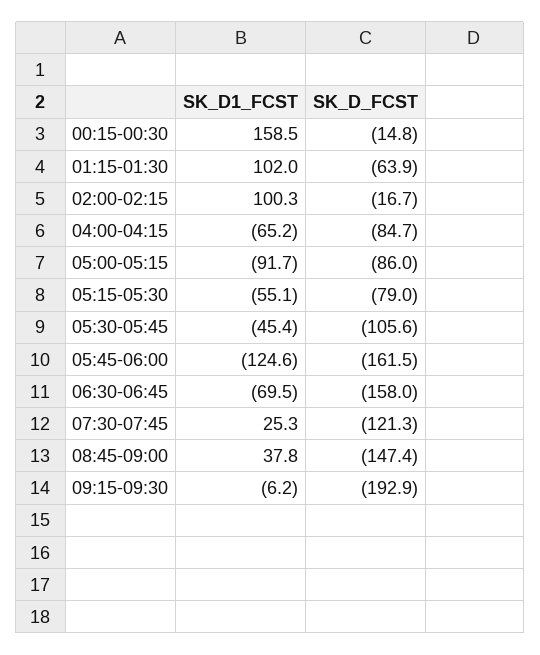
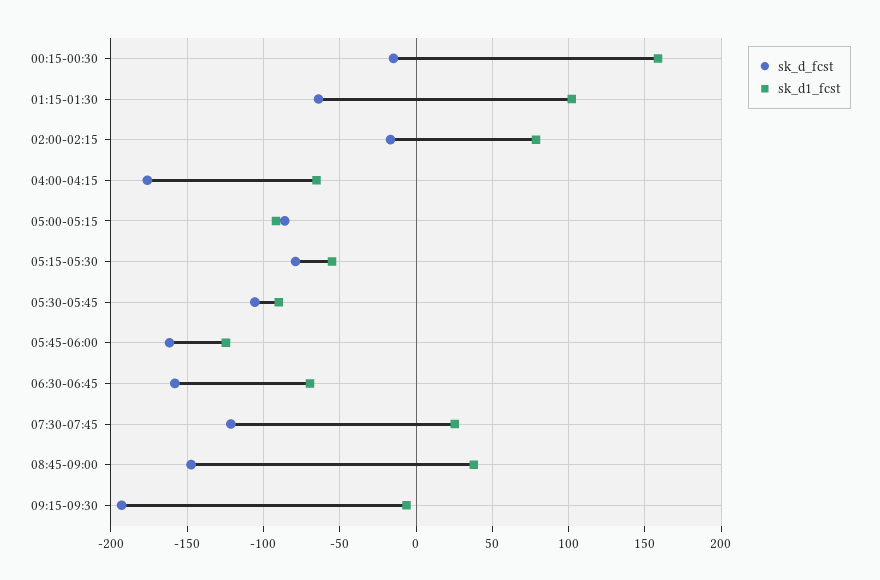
  {
    "SK_D1_FCST": {
      "00:15-00:30": 158.5,
      "01:15-01:30": 102,
-     "02:00-02:15": 100.3,
+     "02:00-02:15": 80,
      "04:00-04:15": -65.2,
      "05:00-05:15": -91.7,
      "05:15-05:30": -55.1,
-     "05:30-05:45": -45.4,
+     "05:30-05:45": -90,
      "05:45-06:00": -124.6,
      "06:30-06:45": -69.5,
      "07:30-07:45": 25.3,
      "08:45-09:00": 37.8,
      "09:15-09:30": -6.2
    },
    "SK_D_FCST": {
      "00:15-00:30": -14.8,
      "01:15-01:30": -63.9,
      "02:00-02:15": -16.7,
-     "04:00-04:15": -84.7,
+     "04:00-04:15": -175,
      "05:00-05:15": -86,
      "05:15-05:30": -79,
      "05:30-05:45": -105.6,
      "05:45-06:00": -161.5,
      "06:30-06:45": -158,
      "07:30-07:45": -121.3,
      "08:45-09:00": -147.4,
      "09:15-09:30": -192.9
    }
  }

